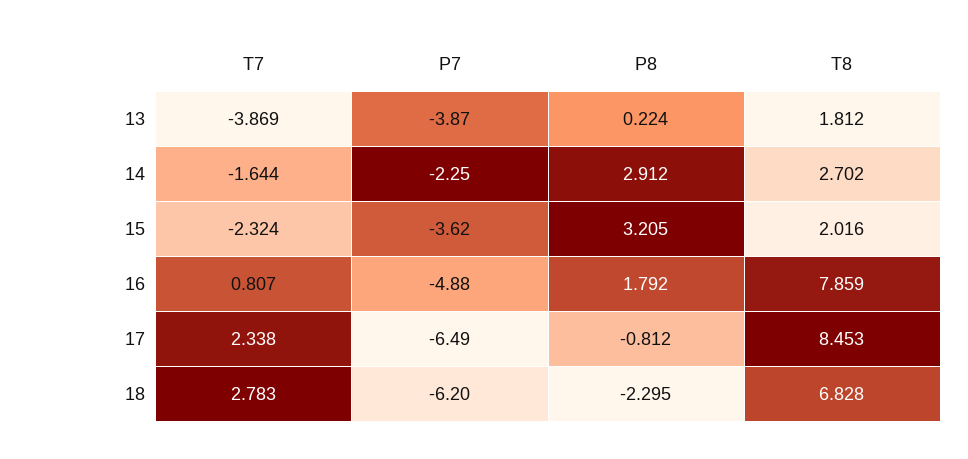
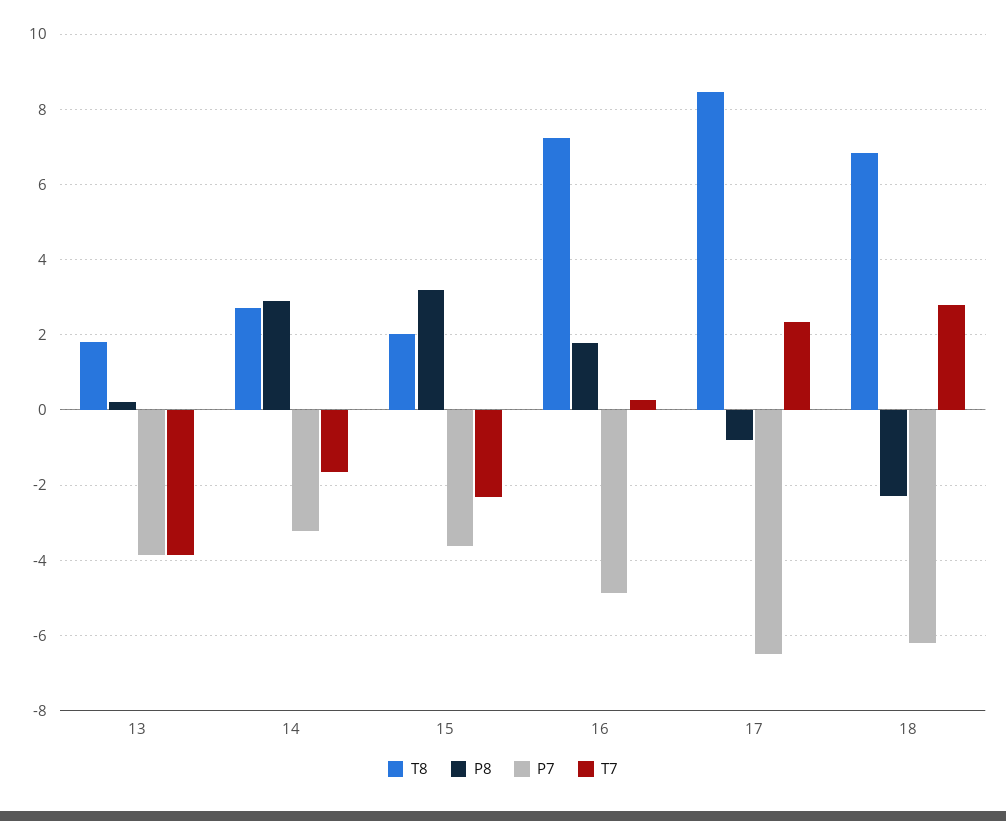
  {
    "T7": {
      "13": -3.869,
      "14": -1.644,
      "15": -2.324,
-     "16": 0.807,
+     "16": 0.2,
      "17": 2.338,
      "18": 2.783
    },
    "P7": {
      "13": -3.87,
-     "14": -2.25,
+     "14": -3.2,
      "15": -3.62,
      "16": -4.88,
      "17": -6.49,
      "18": -6.2
    },
    "P8": {
      "13": 0.224,
      "14": 2.912,
      "15": 3.205,
      "16": 1.792,
      "17": -0.812,
      "18": -2.295
    },
    "T8": {
      "13": 1.812,
      "14": 2.702,
      "15": 2.016,
-     "16": 7.859,
+     "16": 7.2,
      "17": 8.453,
      "18": 6.828
    }
  }

